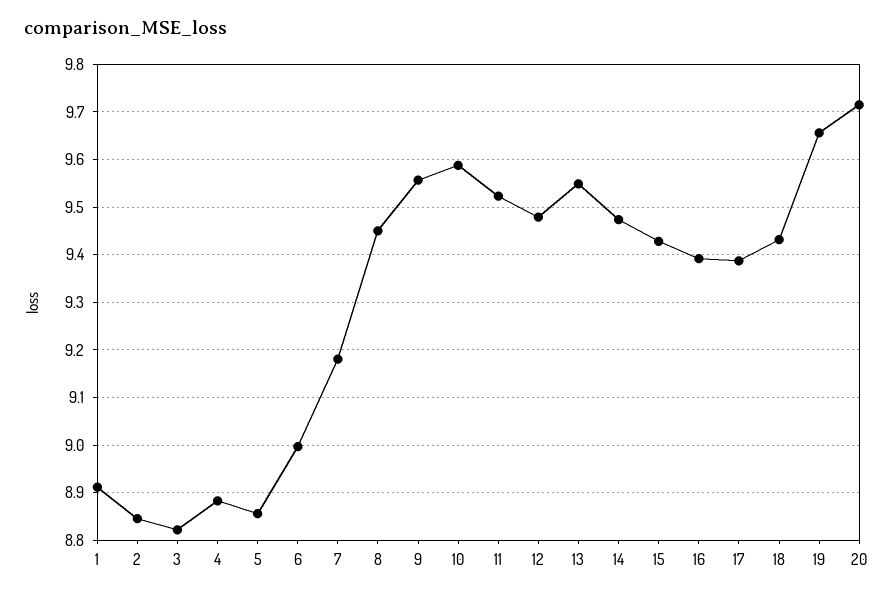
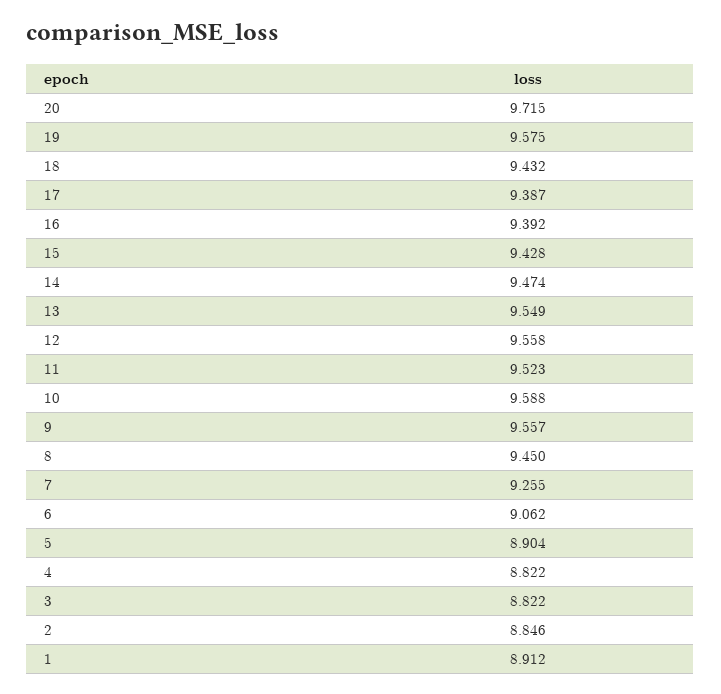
  {
    "1": 8.912,
    "2": 8.846,
    "3": 8.822,
-   "4": 8.88,
+   "4": 8.822,
-   "5": 8.86,
+   "5": 8.904,
-   "6": 9,
+   "6": 9.062,
-   "7": 9.18,
+   "7": 9.255,
    "8": 9.45,
    "9": 9.557,
    "10": 9.588,
    "11": 9.523,
-   "12": 9.48,
+   "12": 9.558,
    "13": 9.549,
    "14": 9.474,
    "15": 9.428,
    "16": 9.392,
    "17": 9.387,
    "18": 9.432,
-   "19": 9.66,
+   "19": 9.575,
    "20": 9.715
  }

